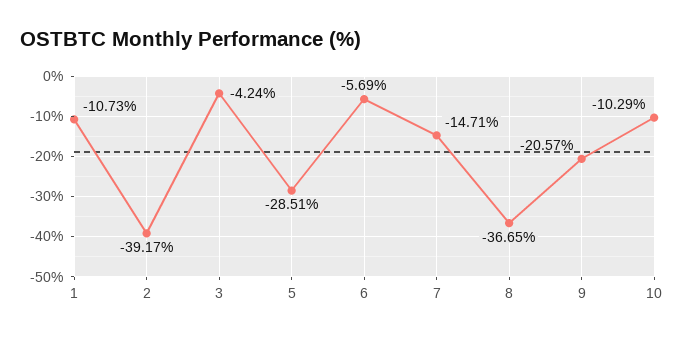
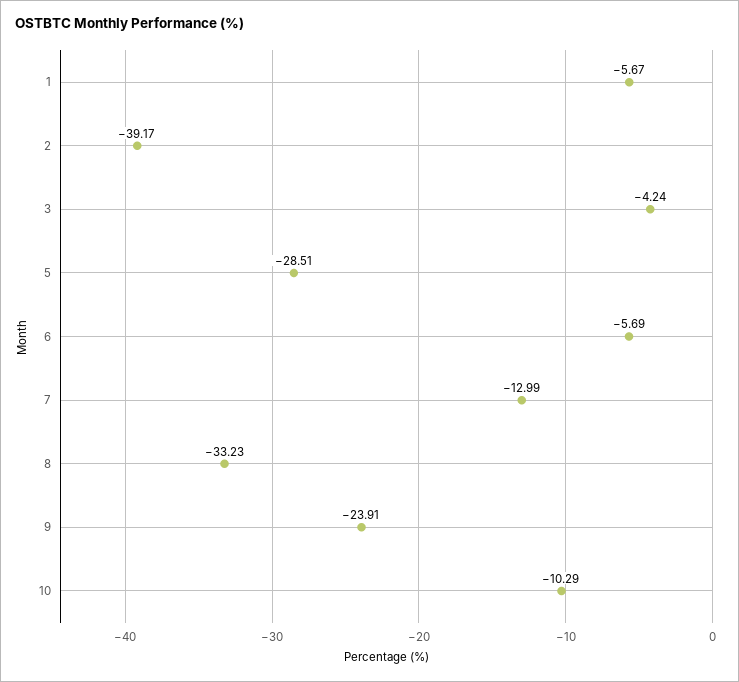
  {
-   "1": -10.73,
+   "1": -5.67,
    "2": -39.17,
    "3": -4.24,
    "5": -28.51,
    "6": -5.69,
-   "7": -14.71,
+   "7": -12.99,
-   "8": -36.65,
+   "8": -33.23,
-   "9": -20.57,
+   "9": -23.91,
    "10": -10.29
  }

